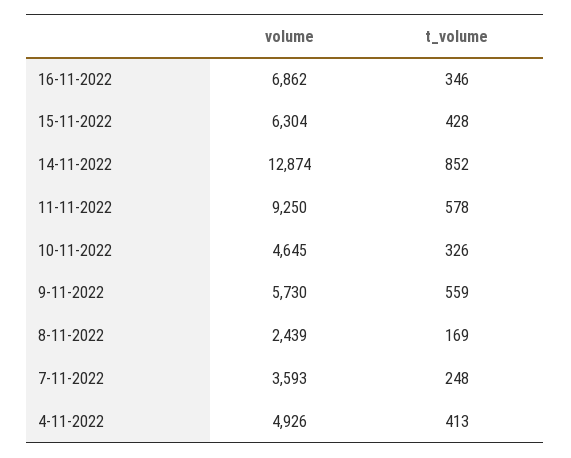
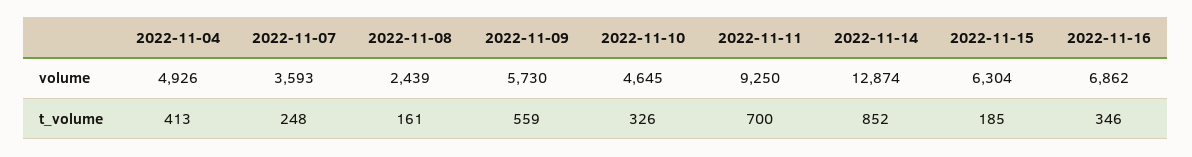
  {
    "volume": {
      "16-11-2022": 6862,
      "15-11-2022": 6304,
      "14-11-2022": 12874,
      "11-11-2022": 9250,
      "10-11-2022": 4645,
      "9-11-2022": 5730,
      "8-11-2022": 2439,
      "7-11-2022": 3593,
      "4-11-2022": 4926
    },
    "t_volume": {
      "16-11-2022": 346,
-     "15-11-2022": 428,
+     "15-11-2022": 185,
      "14-11-2022": 852,
-     "11-11-2022": 578,
+     "11-11-2022": 700,
      "10-11-2022": 326,
      "9-11-2022": 559,
-     "8-11-2022": 169,
+     "8-11-2022": 161,
      "7-11-2022": 248,
      "4-11-2022": 413
    }
  }

